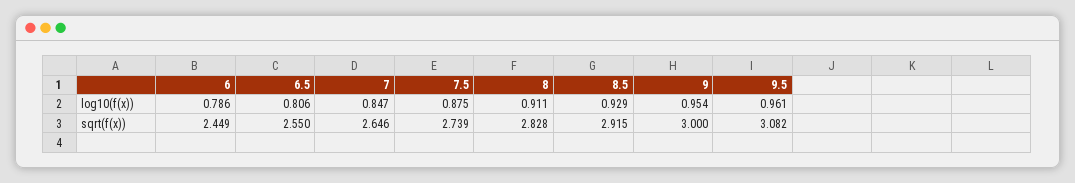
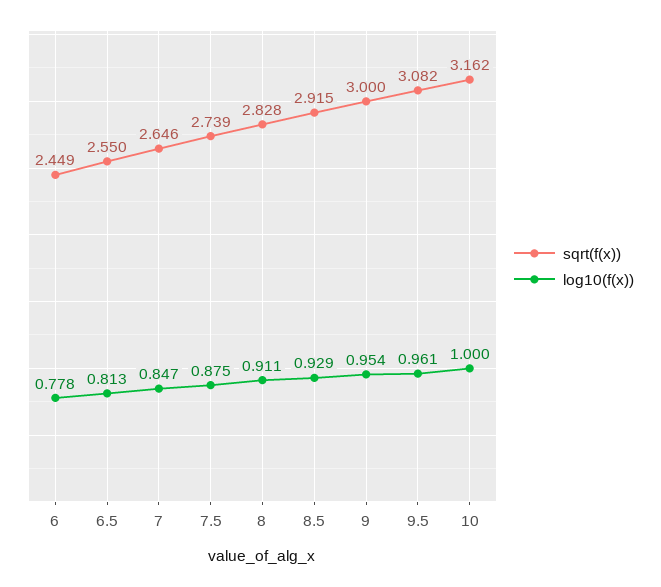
  {
    "log10(f(x))": {
-     "6": 0.786,
+     "6": 0.778,
-     "6.5": 0.806,
+     "6.5": 0.813,
      "7": 0.847,
      "7.5": 0.875,
      "8": 0.911,
      "8.5": 0.929,
      "9": 0.954,
-     "9.5": 0.961
+     "9.5": 0.961,
+     "10": 1
    },
    "sqrt(f(x))": {
      "6": 2.449,
      "6.5": 2.55,
      "7": 2.646,
      "7.5": 2.739,
      "8": 2.828,
      "8.5": 2.915,
      "9": 3,
-     "9.5": 3.082
+     "9.5": 3.082,
+     "10": 3.162
    }
  }

